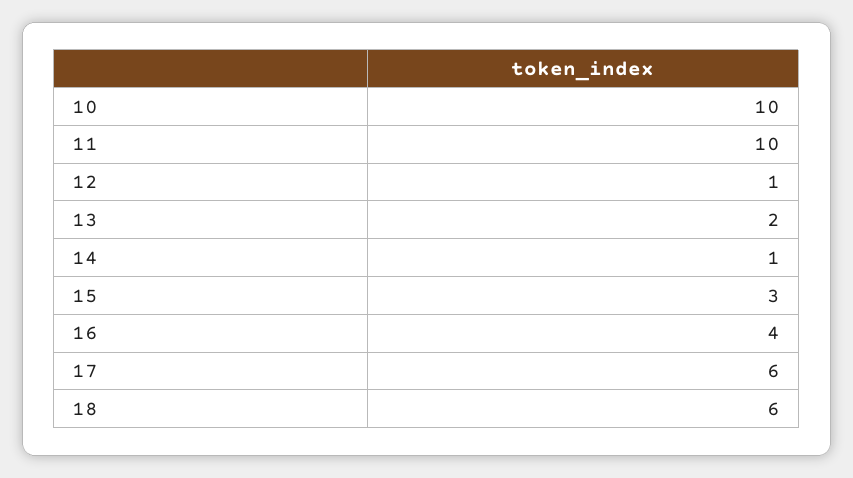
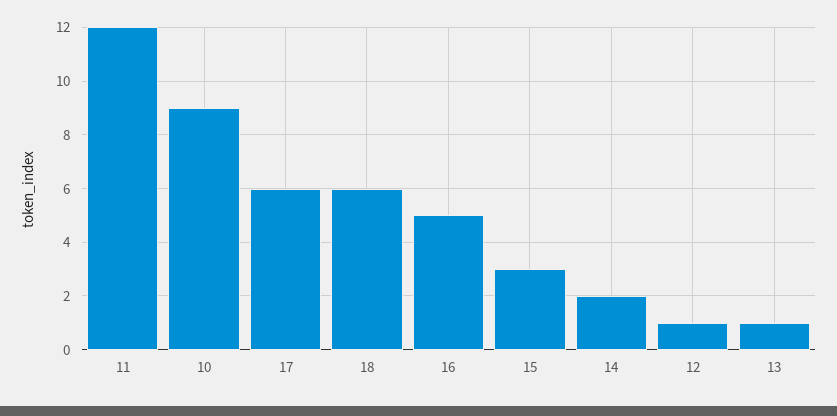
  {
-   "10": 10,
+   "10": 9,
-   "11": 10,
+   "11": 12,
    "12": 1,
-   "13": 2,
+   "13": 1,
-   "14": 1,
+   "14": 2,
    "15": 3,
-   "16": 4,
+   "16": 5,
    "17": 6,
    "18": 6
  }

